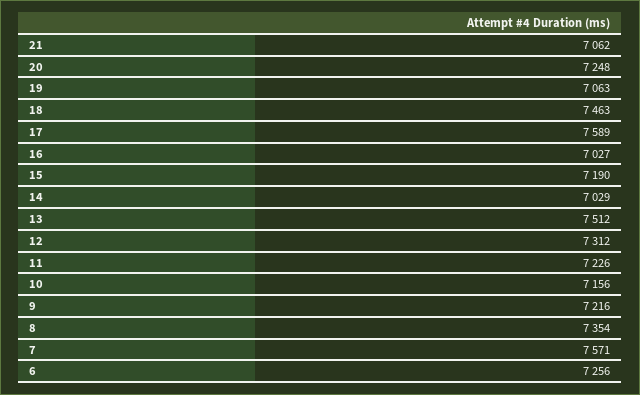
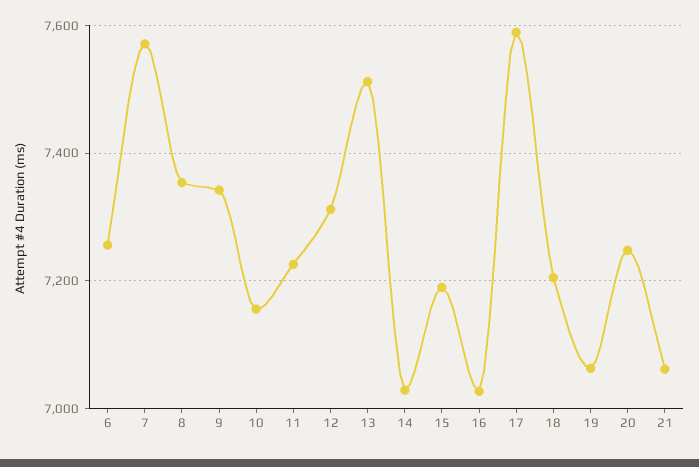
  {
    "21": 7062,
    "20": 7248,
    "19": 7063,
-   "18": 7463,
+   "18": 7200,
    "17": 7589,
    "16": 7027,
    "15": 7190,
    "14": 7029,
    "13": 7512,
    "12": 7312,
    "11": 7226,
    "10": 7156,
-   "9": 7216,
+   "9": 7340,
    "8": 7354,
    "7": 7571,
    "6": 7256
  }

